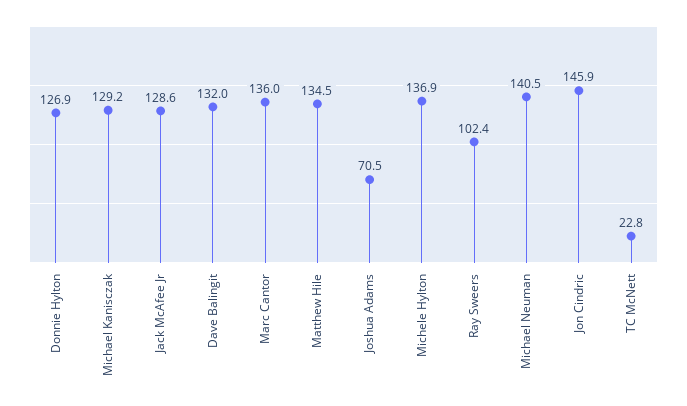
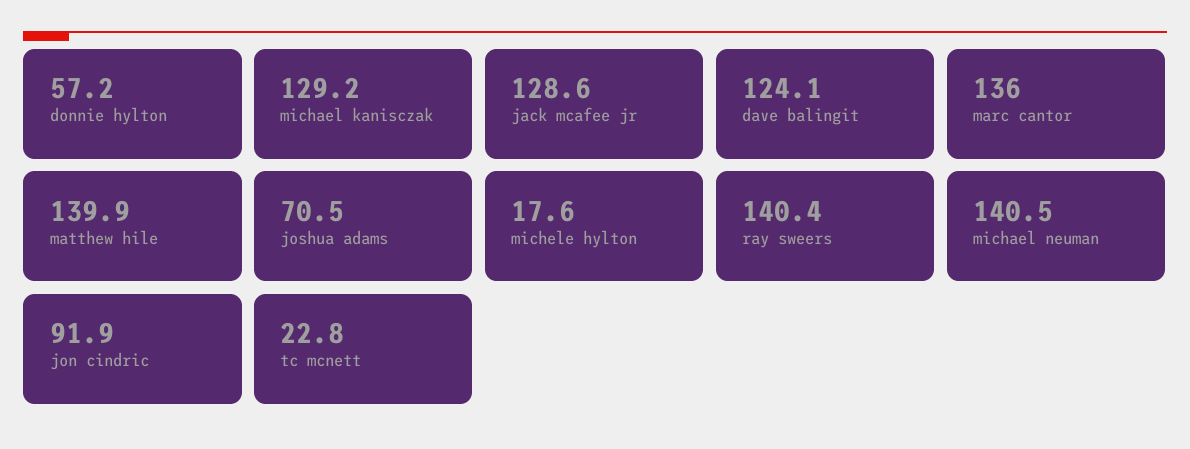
  {
-   "Donnie Hylton": 126.9,
+   "Donnie Hylton": 57.2,
    "Michael Kanisczak": 129.2,
    "Jack McAfee Jr": 128.6,
-   "Dave Balingit": 132,
+   "Dave Balingit": 124.1,
    "Marc Cantor": 136,
-   "Matthew Hile": 134.5,
+   "Matthew Hile": 139.9,
    "Joshua Adams": 70.5,
-   "Michele Hylton": 136.9,
+   "Michele Hylton": 17.6,
-   "Ray Sweers": 102.4,
+   "Ray Sweers": 140.4,
    "Michael Neuman": 140.5,
-   "Jon Cindric": 145.9,
+   "Jon Cindric": 91.9,
    "TC McNett": 22.8
  }

